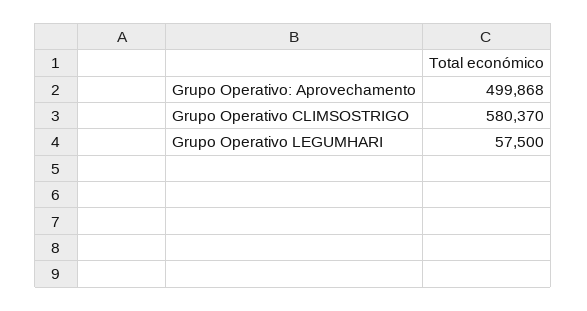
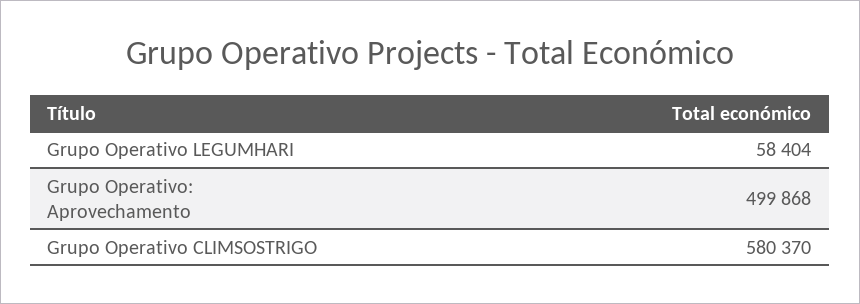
  {
    "Grupo Operativo: Aprovechamento": 499868,
    "Grupo Operativo CLIMSOSTRIGO": 580370,
-   "Grupo Operativo LEGUMHARI": 57500
+   "Grupo Operativo LEGUMHARI": 58404
  }

